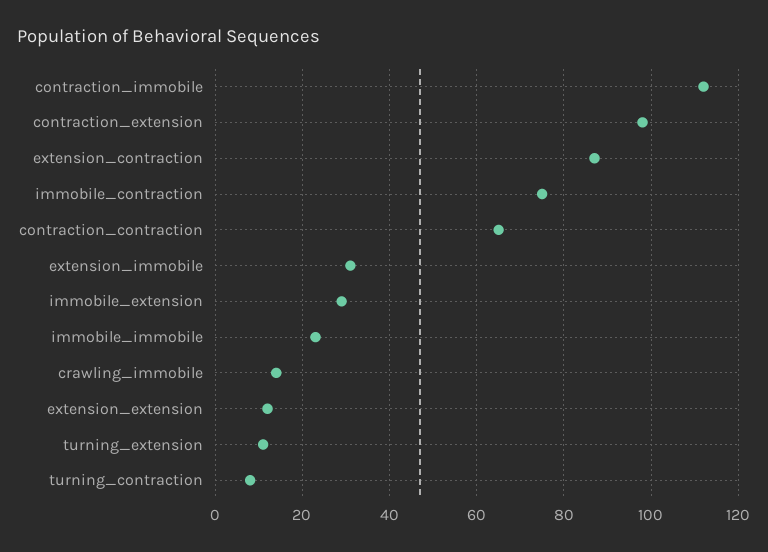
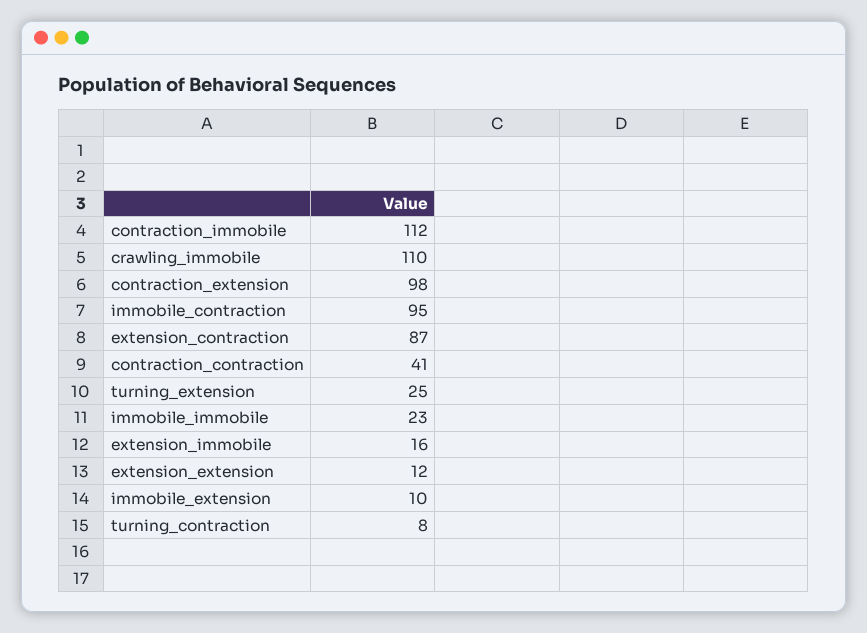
  {
    "contraction_immobile": 112,
    "contraction_extension": 98,
    "extension_contraction": 87,
-   "immobile_contraction": 75,
+   "immobile_contraction": 95,
-   "contraction_contraction": 65,
+   "contraction_contraction": 41,
-   "extension_immobile": 30,
+   "extension_immobile": 16,
-   "immobile_extension": 30,
+   "immobile_extension": 10,
    "immobile_immobile": 23,
-   "crawling_immobile": 15,
+   "crawling_immobile": 110,
    "extension_extension": 12,
-   "turning_extension": 10,
+   "turning_extension": 25,
    "turning_contraction": 8
  }

